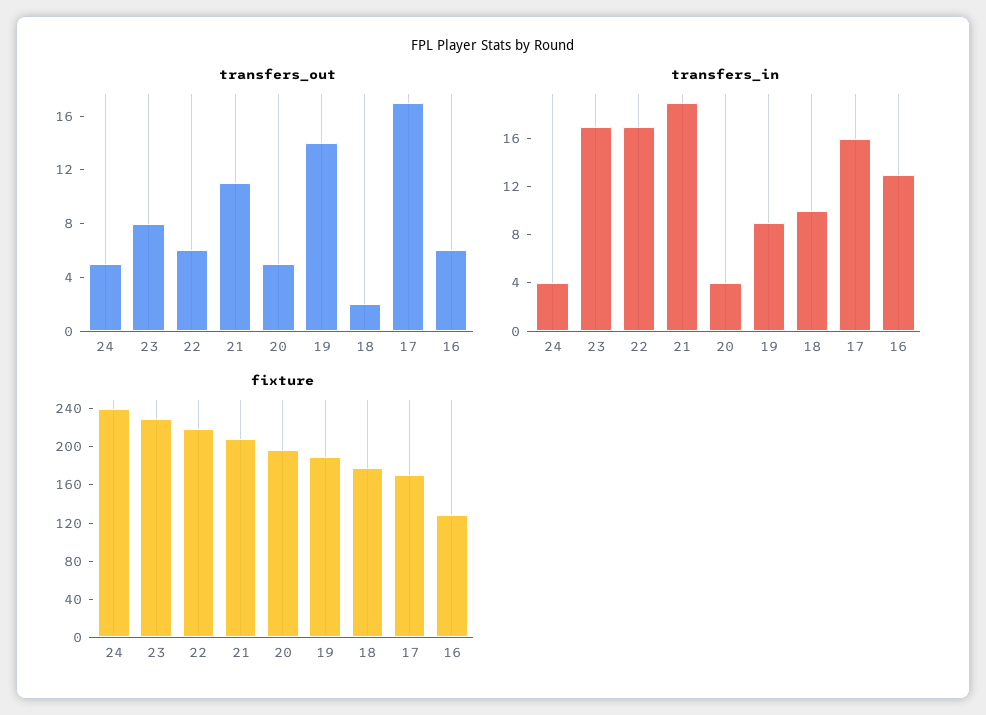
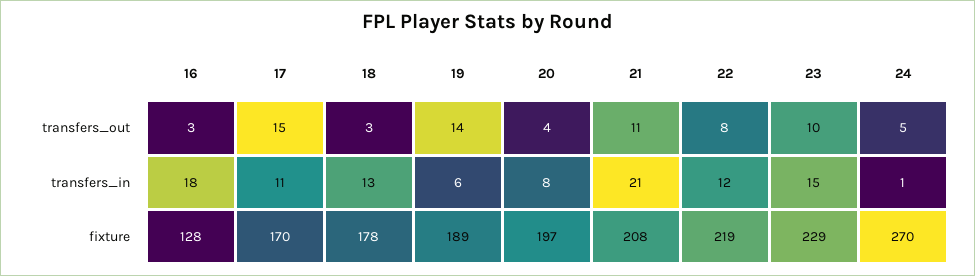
  {
    "transfers_out": {
      "24": 5,
-     "23": 8,
+     "23": 10,
-     "22": 6,
+     "22": 8,
      "21": 11,
-     "20": 5,
+     "20": 4,
      "19": 14,
-     "18": 2,
+     "18": 3,
-     "17": 17,
+     "17": 15,
-     "16": 6
+     "16": 3
    },
    "transfers_in": {
-     "24": 4,
+     "24": 1,
-     "23": 17,
+     "23": 15,
-     "22": 17,
+     "22": 12,
-     "21": 19,
+     "21": 21,
-     "20": 4,
+     "20": 8,
-     "19": 9,
+     "19": 6,
-     "18": 10,
+     "18": 13,
-     "17": 16,
+     "17": 11,
-     "16": 13
+     "16": 18
    },
    "fixture": {
-     "24": 240,
+     "24": 270,
      "23": 229,
      "22": 219,
      "21": 208,
      "20": 197,
      "19": 189,
      "18": 178,
      "17": 170,
      "16": 128
    }
  }

